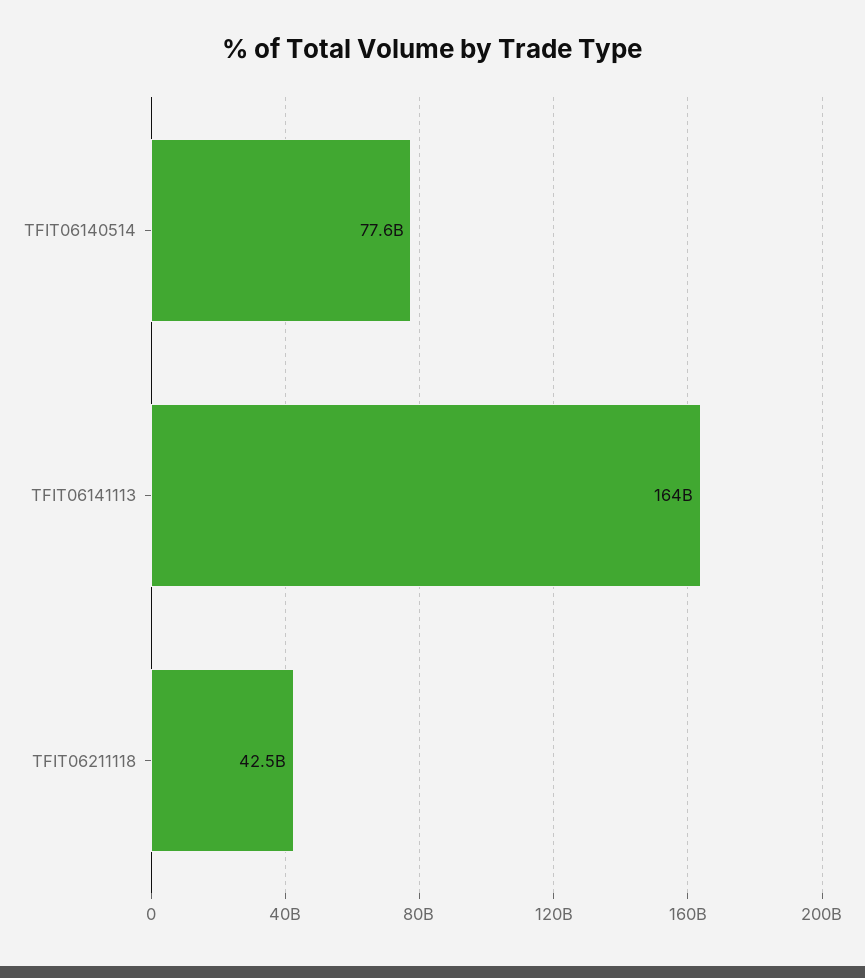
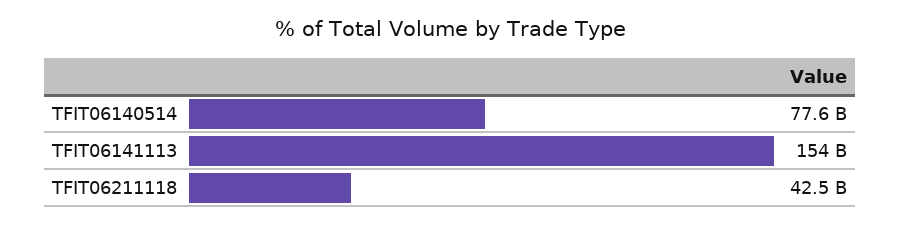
  {
    "TFIT06140514": 77600000000,
-   "TFIT06141113": 164000000000,
+   "TFIT06141113": 154000000000,
    "TFIT06211118": 42500000000
  }

